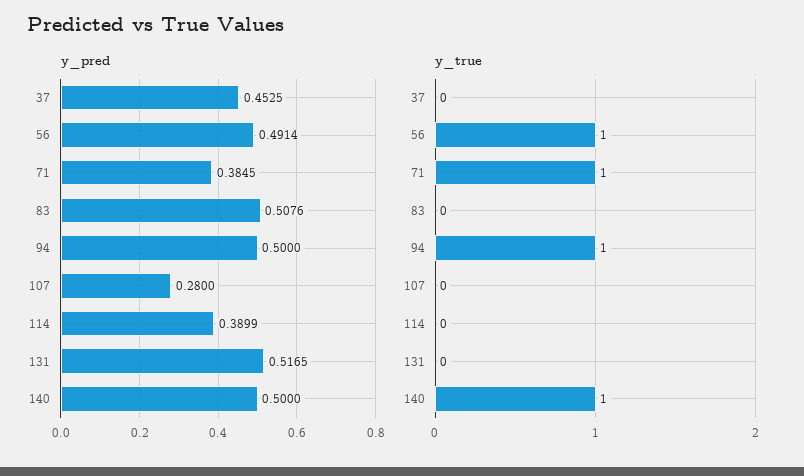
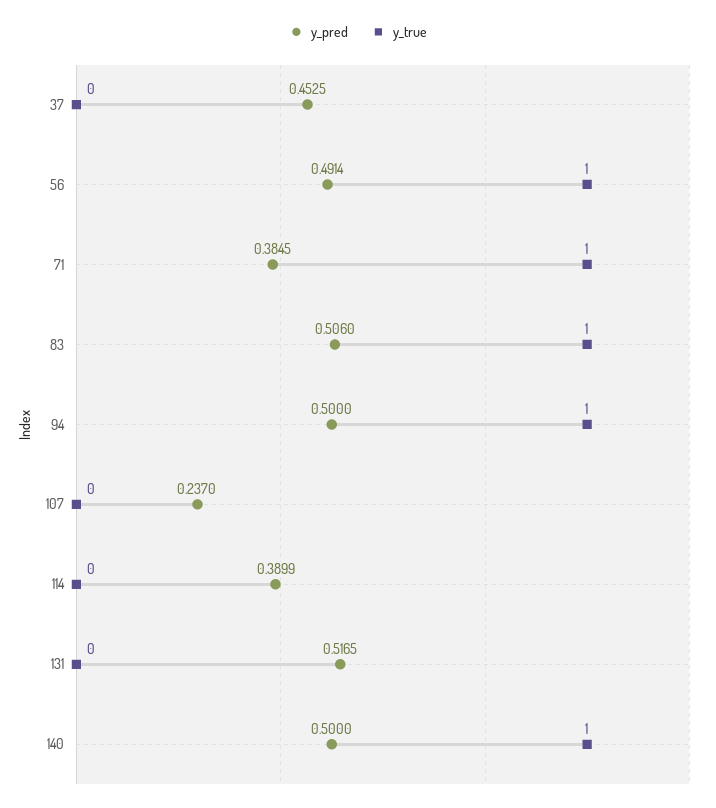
  {
    "y_pred": {
      "37": 0.4525,
      "56": 0.4914,
      "71": 0.3845,
-     "83": 0.5076,
+     "83": 0.506,
      "94": 0.5,
-     "107": 0.28,
+     "107": 0.237,
      "114": 0.3899,
      "131": 0.5165,
      "140": 0.5
    },
    "y_true": {
      "37": 0,
      "56": 1,
      "71": 1,
-     "83": 0,
+     "83": 1,
      "94": 1,
      "107": 0,
      "114": 0,
      "131": 0,
      "140": 1
    }
  }

